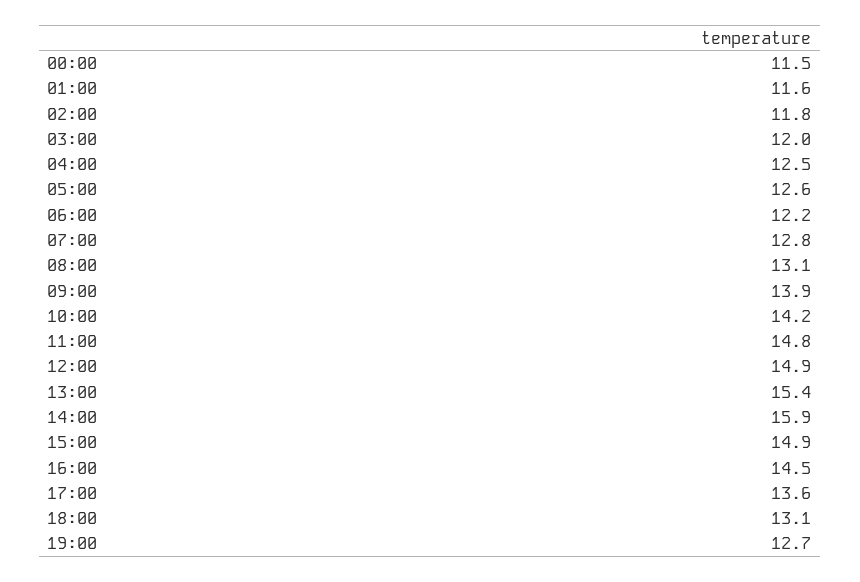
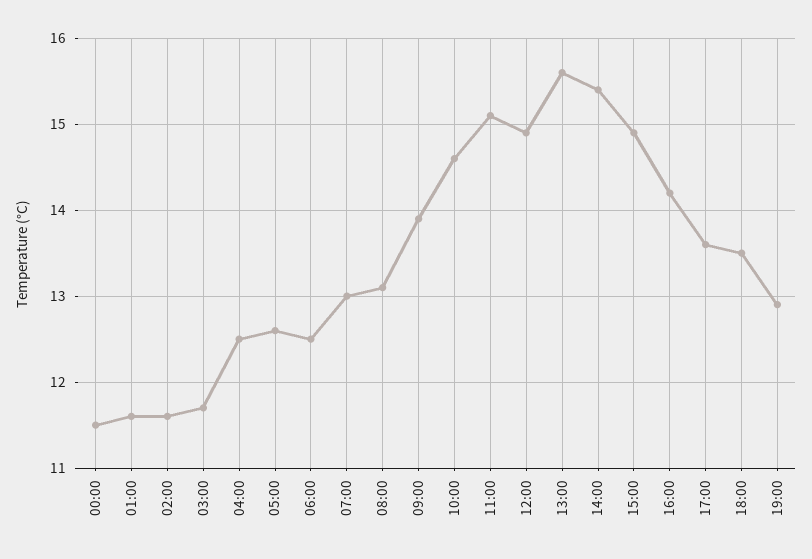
  {
    "00:00": 11.5,
    "01:00": 11.6,
-   "02:00": 11.8,
+   "02:00": 11.6,
-   "03:00": 12,
+   "03:00": 11.7,
    "04:00": 12.5,
    "05:00": 12.6,
-   "06:00": 12.2,
+   "06:00": 12.5,
-   "07:00": 12.8,
+   "07:00": 13,
    "08:00": 13.1,
    "09:00": 13.9,
-   "10:00": 14.2,
+   "10:00": 14.6,
-   "11:00": 14.8,
+   "11:00": 15.1,
    "12:00": 14.9,
-   "13:00": 15.4,
+   "13:00": 15.6,
-   "14:00": 15.9,
+   "14:00": 15.4,
    "15:00": 14.9,
-   "16:00": 14.5,
+   "16:00": 14.2,
    "17:00": 13.6,
-   "18:00": 13.1,
+   "18:00": 13.5,
-   "19:00": 12.7
+   "19:00": 12.9
  }

